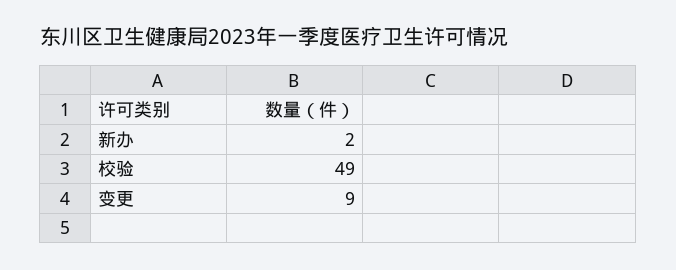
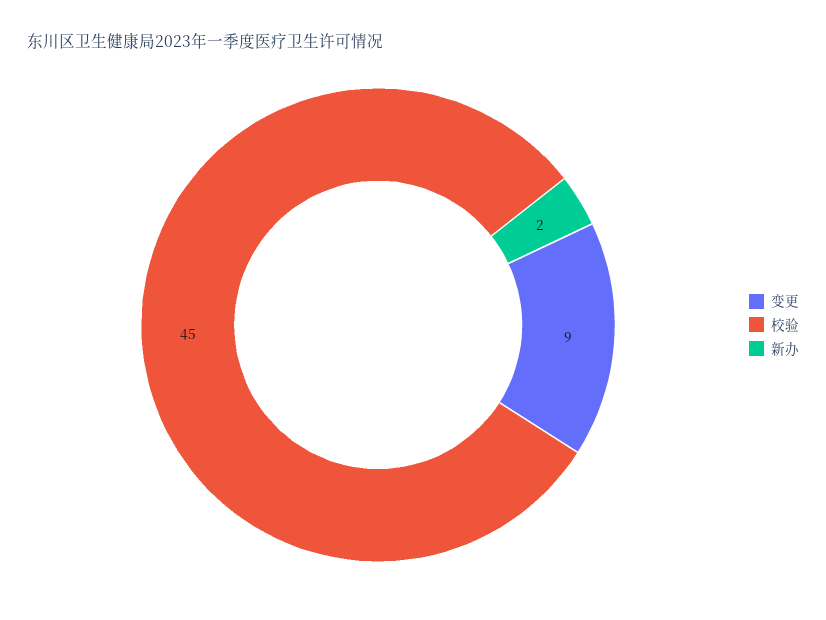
  {
    "新办": 2,
-   "校验": 49,
+   "校验": 45,
    "变更": 9
  }

